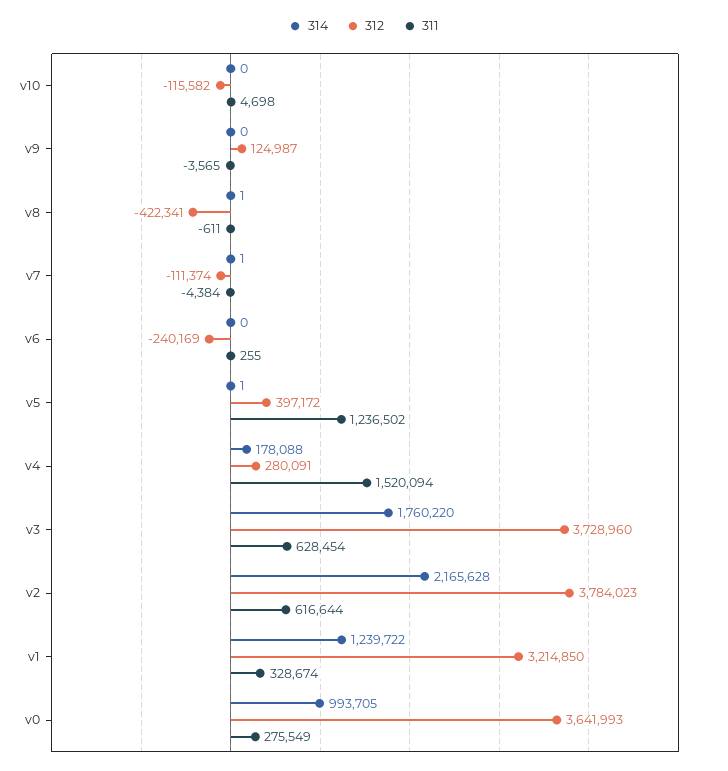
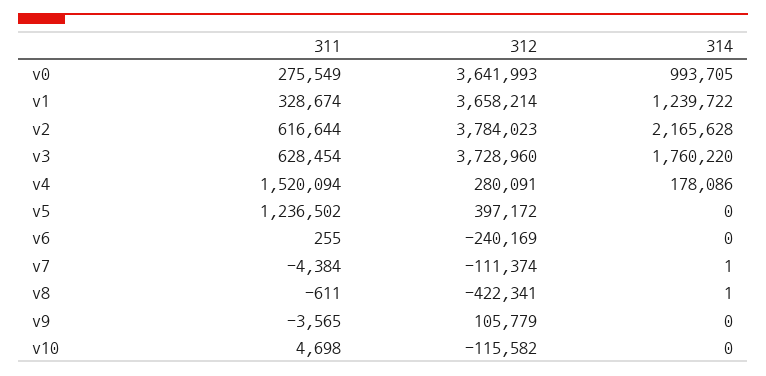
  {
    "314": {
      "v10": 0,
      "v9": 0,
      "v8": 1,
      "v7": 1,
      "v6": 0,
-     "v5": 1,
+     "v5": 0,
-     "v4": 178088,
+     "v4": 178086,
      "v3": 1760220,
      "v2": 2165628,
      "v1": 1239722,
      "v0": 993705
    },
    "312": {
      "v10": -115582,
-     "v9": 124987,
+     "v9": 105779,
      "v8": -422341,
      "v7": -111374,
      "v6": -240169,
      "v5": 397172,
      "v4": 280091,
      "v3": 3728960,
      "v2": 3784023,
-     "v1": 3214850,
+     "v1": 3658214,
      "v0": 3641993
    },
    "311": {
      "v10": 4698,
      "v9": -3565,
      "v8": -611,
      "v7": -4384,
      "v6": 255,
      "v5": 1236502,
      "v4": 1520094,
      "v3": 628454,
      "v2": 616644,
      "v1": 328674,
      "v0": 275549
    }
  }

